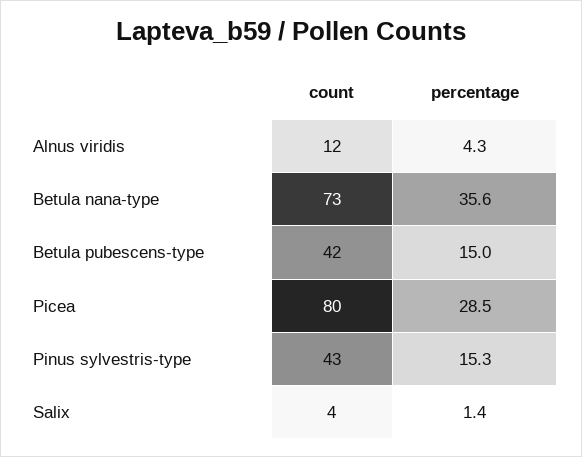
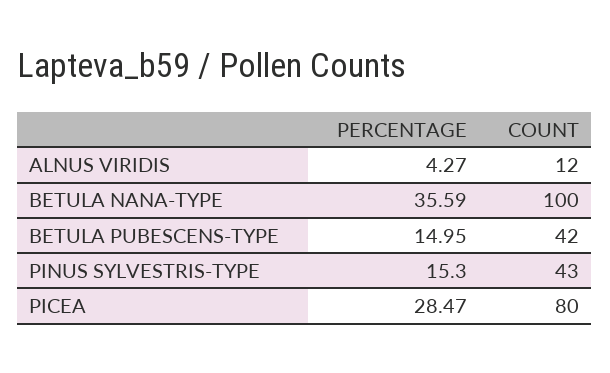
  {
    "count": {
      "Alnus viridis": 12,
-     "Betula nana-type": 73,
+     "Betula nana-type": 100,
      "Betula pubescens-type": 42,
      "Picea": 80,
-     "Pinus sylvestris-type": 43,
+     "Pinus sylvestris-type": 43
-     "Salix": 4
    },
    "percentage": {
      "Alnus viridis": 4.27,
      "Betula nana-type": 35.59,
      "Betula pubescens-type": 14.95,
      "Picea": 28.47,
-     "Pinus sylvestris-type": 15.3,
+     "Pinus sylvestris-type": 15.3
-     "Salix": 1.4
    }
  }

